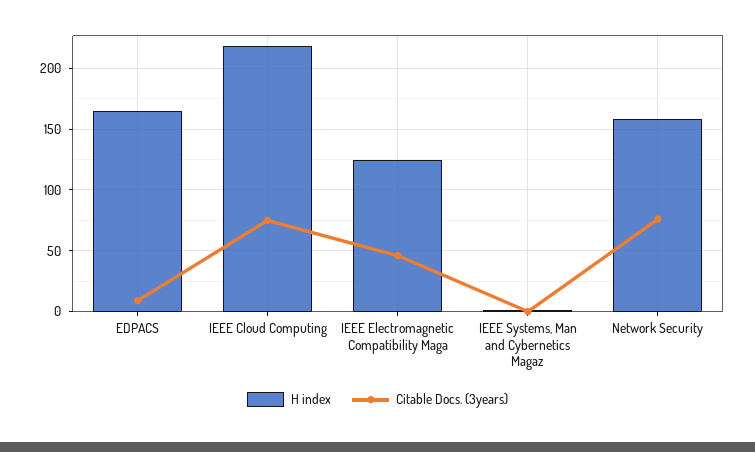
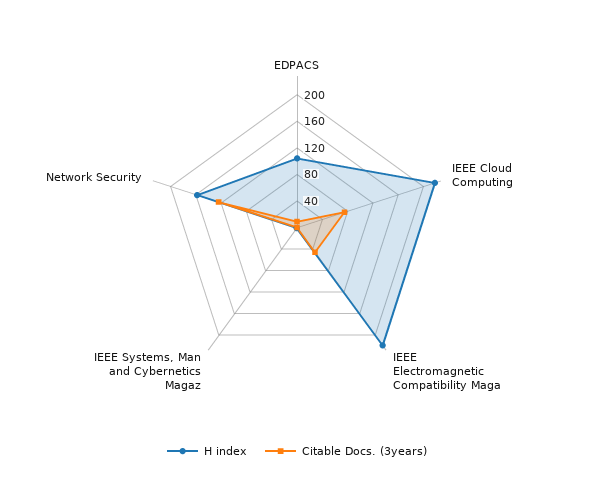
  {
    "H index": {
-     "EDPACS": 165,
+     "EDPACS": 100,
      "IEEE Cloud Computing": 220,
-     "IEEE Electromagnetic Compatibility Maga": 125,
+     "IEEE Electromagnetic Compatibility Maga": 220,
      "IEEE Systems, Man and Cybernetics Magaz": 0,
      "Network Security": 160
    },
    "Citable Docs. (3years)": {
      "EDPACS": 10,
      "IEEE Cloud Computing": 75,
      "IEEE Electromagnetic Compatibility Maga": 45,
      "IEEE Systems, Man and Cybernetics Magaz": 0,
-     "Network Security": 75
+     "Network Security": 120
    }
  }

